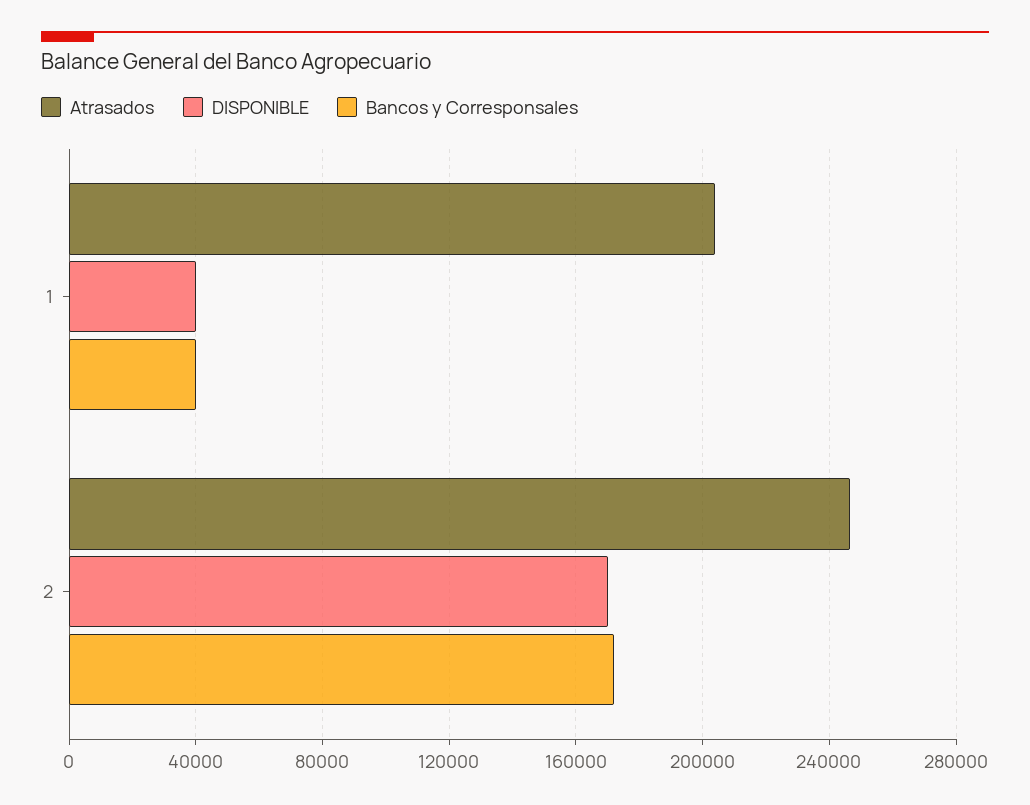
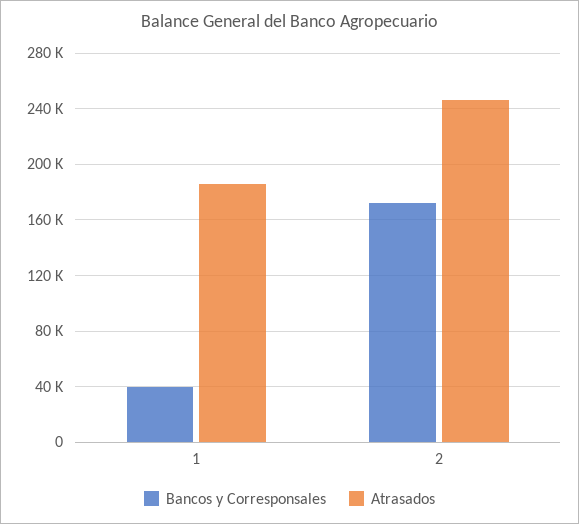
  {
    "Atrasados": {
-     "1": 205000,
+     "1": 185000,
      "2": 245000
    },
-   "DISPONIBLE": {
-     "1": 40000,
-     "2": 170000
-   },
    "Bancos y Corresponsales": {
      "1": 40000,
      "2": 170000
    }
  }

